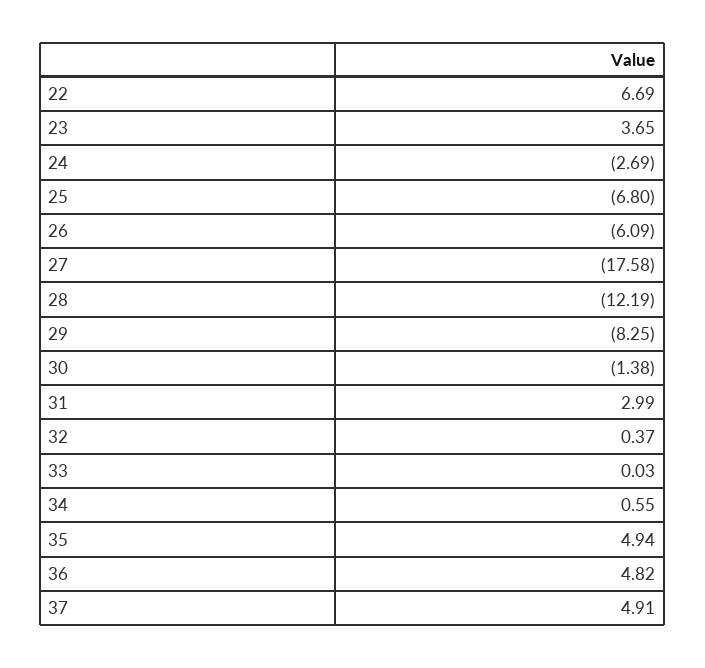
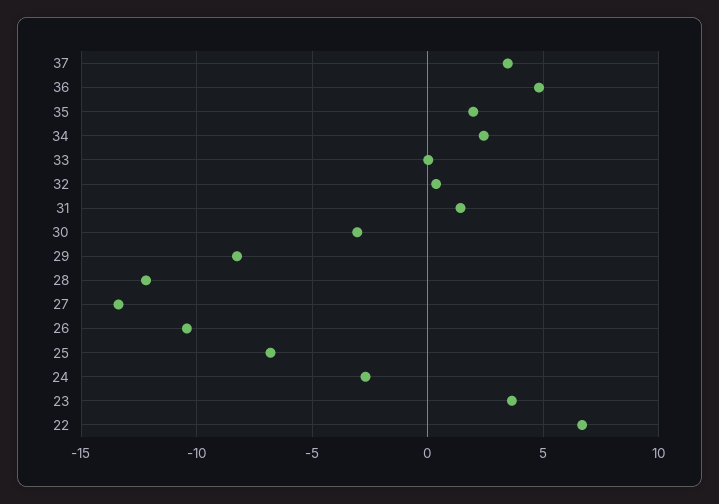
  {
    "22": 6.69,
    "23": 3.65,
    "24": -2.69,
    "25": -6.8,
-   "26": -6.09,
+   "26": -10.5,
-   "27": -17.58,
+   "27": -13.5,
    "28": -12.19,
    "29": -8.25,
-   "30": -1.38,
+   "30": -3,
-   "31": 2.99,
+   "31": 1.5,
    "32": 0.37,
    "33": 0.03,
-   "34": 0.55,
+   "34": 2.5,
-   "35": 4.94,
+   "35": 2,
    "36": 4.82,
-   "37": 4.91
+   "37": 3.5
  }

